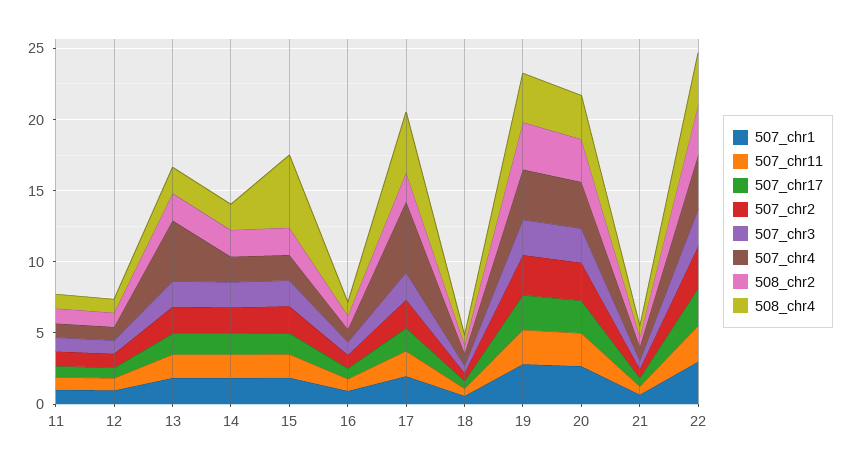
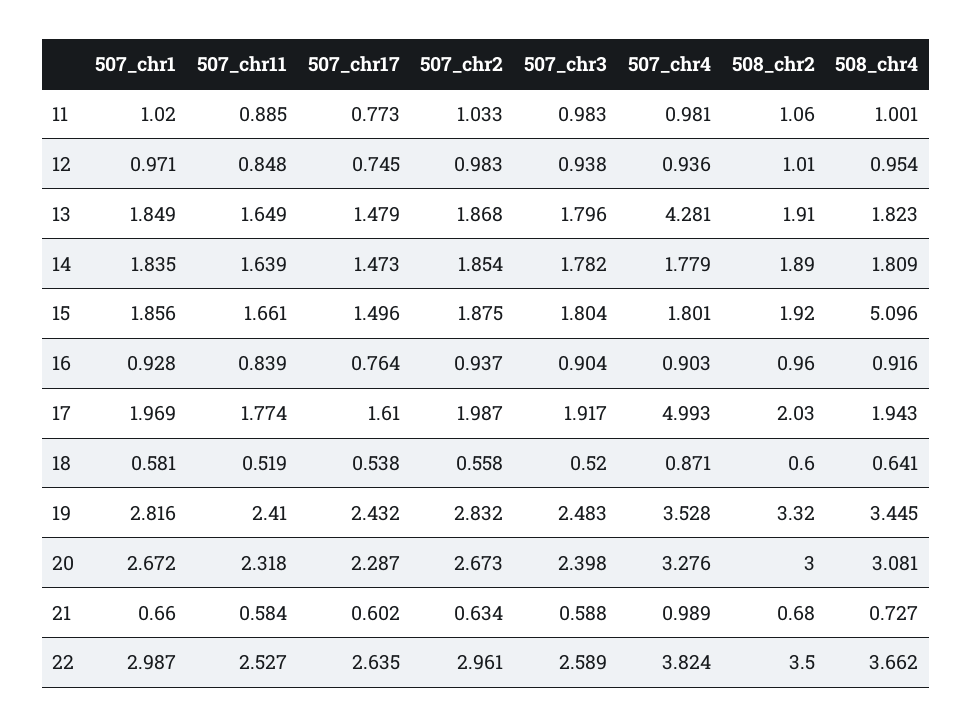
  {
    "507_chr1": {
      "11": 1.02,
      "12": 0.971,
      "13": 1.849,
      "14": 1.835,
      "15": 1.856,
      "16": 0.928,
      "17": 1.969,
      "18": 0.581,
      "19": 2.816,
      "20": 2.672,
      "21": 0.66,
      "22": 2.987
    },
    "507_chr11": {
      "11": 0.885,
      "12": 0.848,
      "13": 1.649,
      "14": 1.639,
      "15": 1.661,
      "16": 0.839,
      "17": 1.774,
      "18": 0.519,
      "19": 2.41,
      "20": 2.318,
      "21": 0.584,
      "22": 2.527
    },
    "507_chr17": {
      "11": 0.773,
      "12": 0.745,
      "13": 1.479,
      "14": 1.473,
      "15": 1.496,
      "16": 0.764,
      "17": 1.61,
      "18": 0.538,
      "19": 2.432,
      "20": 2.287,
      "21": 0.602,
      "22": 2.635
    },
    "507_chr2": {
      "11": 1.033,
      "12": 0.983,
      "13": 1.868,
      "14": 1.854,
      "15": 1.875,
      "16": 0.937,
      "17": 1.987,
      "18": 0.558,
      "19": 2.832,
      "20": 2.673,
      "21": 0.634,
      "22": 2.961
    },
    "507_chr3": {
      "11": 0.983,
      "12": 0.938,
      "13": 1.796,
      "14": 1.782,
      "15": 1.804,
      "16": 0.904,
      "17": 1.917,
      "18": 0.52,
      "19": 2.483,
      "20": 2.398,
      "21": 0.588,
      "22": 2.589
    },
    "507_chr4": {
      "11": 0.981,
      "12": 0.936,
      "13": 4.281,
      "14": 1.779,
      "15": 1.801,
      "16": 0.903,
      "17": 4.993,
      "18": 0.871,
      "19": 3.528,
      "20": 3.276,
      "21": 0.989,
      "22": 3.824
    },
    "508_chr2": {
      "11": 1.06,
      "12": 1.01,
      "13": 1.91,
      "14": 1.89,
      "15": 1.92,
      "16": 0.96,
      "17": 2.03,
      "18": 0.6,
      "19": 3.32,
      "20": 3,
      "21": 0.68,
      "22": 3.5
    },
    "508_chr4": {
      "11": 1.001,
      "12": 0.954,
      "13": 1.823,
      "14": 1.809,
      "15": 5.096,
      "16": 0.916,
-     "17": 4,
+     "17": 1.943,
      "18": 0.641,
      "19": 3.445,
      "20": 3.081,
      "21": 0.727,
      "22": 3.662
    }
  }

